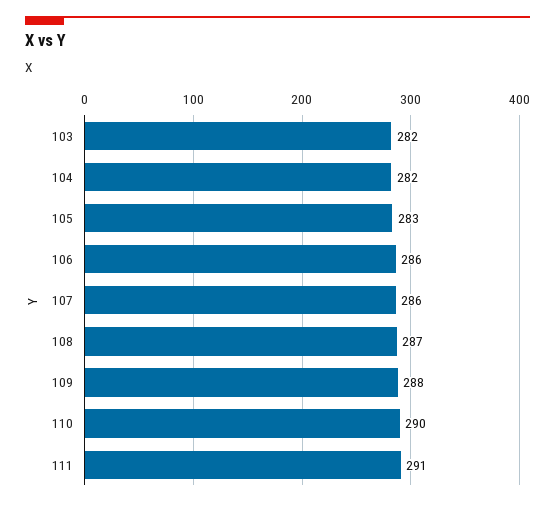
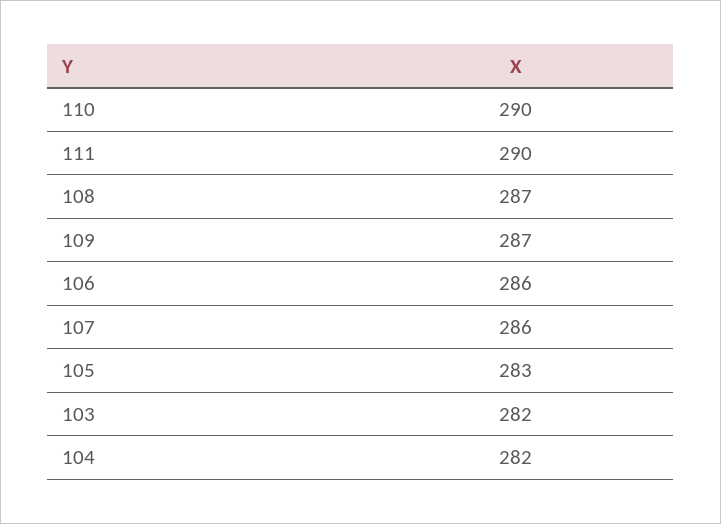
  {
    "103": 282,
    "104": 282,
    "105": 283,
    "106": 286,
    "107": 286,
    "108": 287,
-   "109": 288,
+   "109": 287,
    "110": 290,
-   "111": 291
+   "111": 290
  }

